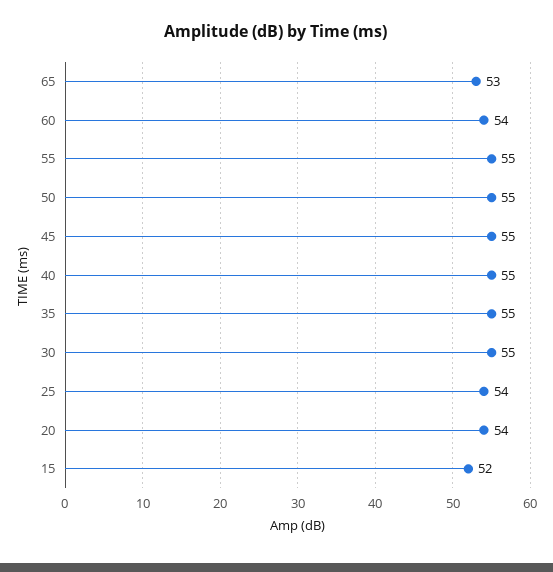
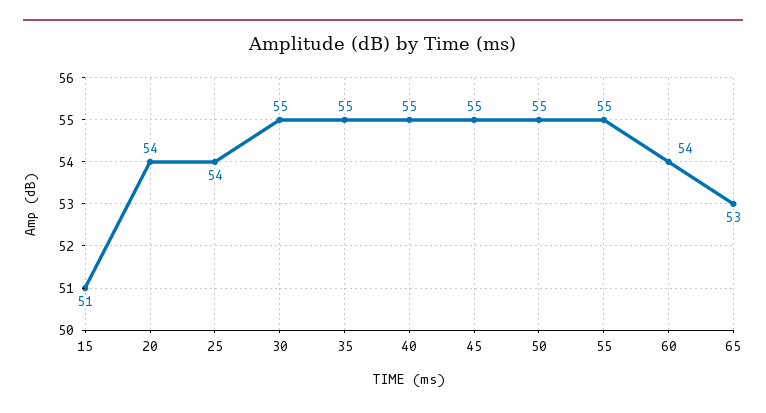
  {
    "65": 53,
    "60": 54,
    "55": 55,
    "50": 55,
    "45": 55,
    "40": 55,
    "35": 55,
    "30": 55,
    "25": 54,
    "20": 54,
-   "15": 52
+   "15": 51
  }

